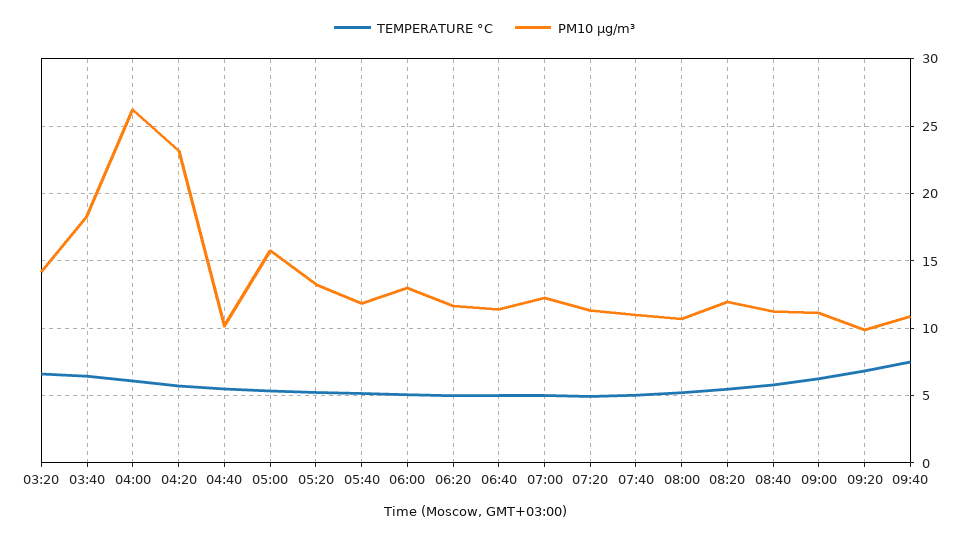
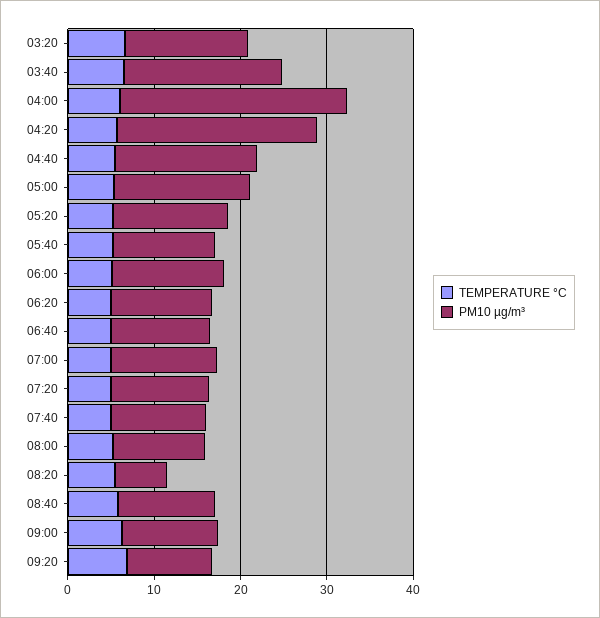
  {
    "TEMPERATURE °C": {
      "03:20": 6.5,
      "03:40": 6.5,
      "04:00": 6,
      "04:20": 5.5,
      "04:40": 5.5,
      "05:00": 5.5,
      "05:20": 5,
      "05:40": 5,
      "06:00": 5,
      "06:20": 5,
      "06:40": 5,
      "07:00": 5,
      "07:20": 5,
      "07:40": 5,
      "08:00": 5,
      "08:20": 5.5,
      "08:40": 6,
      "09:00": 6.5,
-     "09:20": 7,
+     "09:20": 7
-     "09:40": 7.5
    },
    "PM10 µg/m³": {
      "03:20": 14,
      "03:40": 18.5,
      "04:00": 26,
      "04:20": 23,
-     "04:40": 10,
+     "04:40": 16,
      "05:00": 16,
      "05:20": 13.5,
      "05:40": 12,
      "06:00": 13,
      "06:20": 11.5,
      "06:40": 11.5,
      "07:00": 12.5,
      "07:20": 11.5,
      "07:40": 11,
      "08:00": 10.5,
-     "08:20": 12,
+     "08:20": 6,
      "08:40": 11.5,
      "09:00": 11,
-     "09:20": 10,
+     "09:20": 10
-     "09:40": 11
    }
  }

